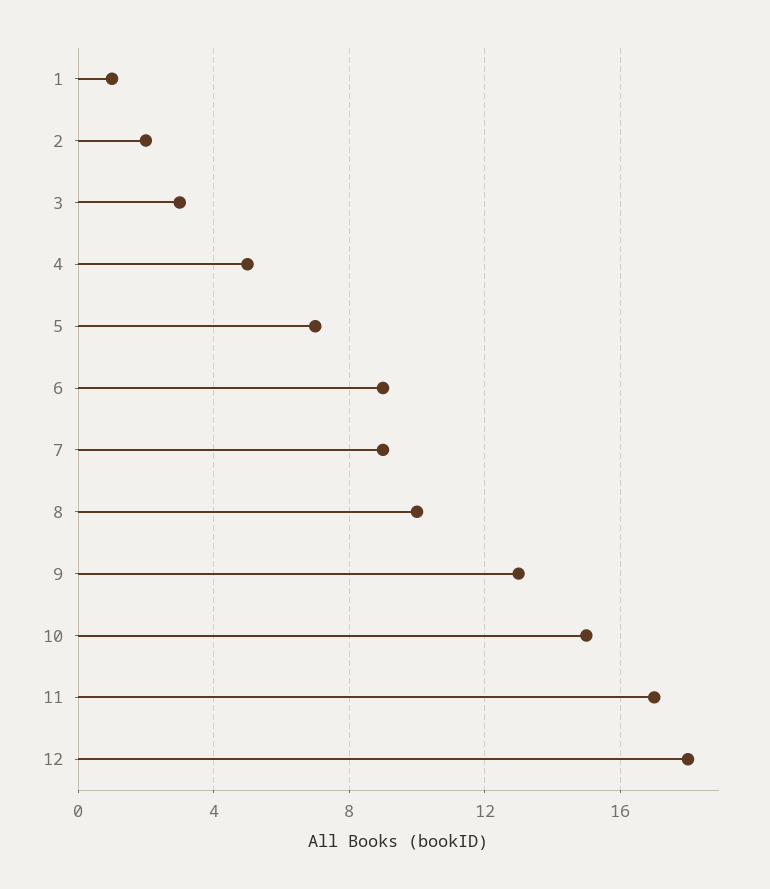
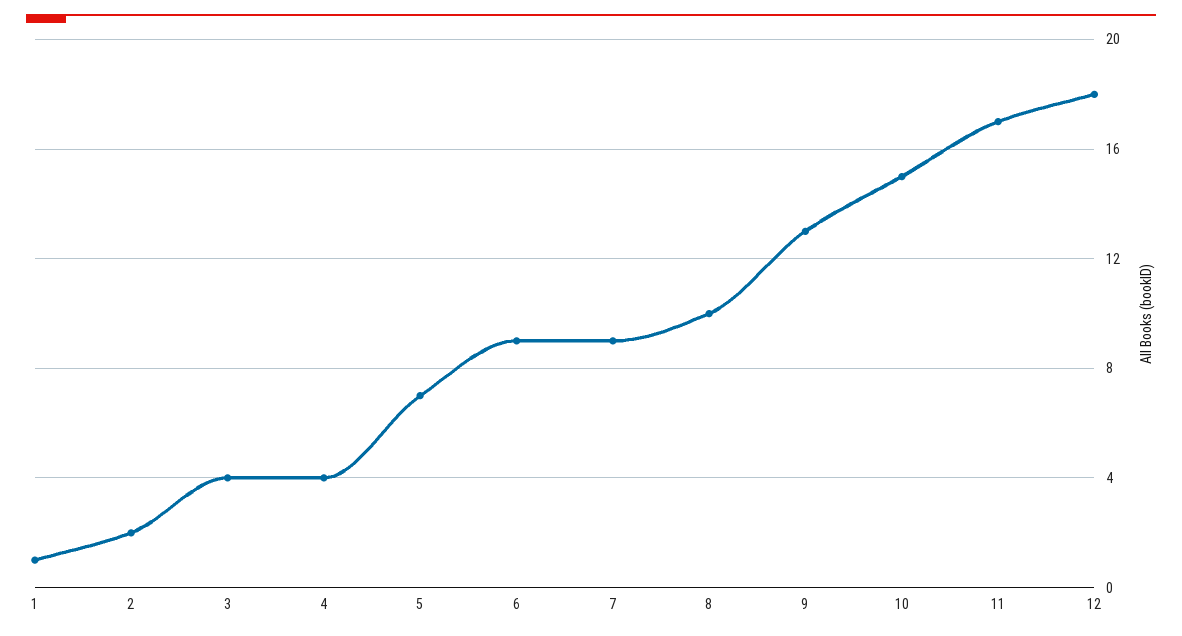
  {
    "1": 1,
    "2": 2,
-   "3": 3,
+   "3": 4,
-   "4": 5,
+   "4": 4,
    "5": 7,
    "6": 9,
    "7": 9,
    "8": 10,
    "9": 13,
    "10": 15,
    "11": 17,
    "12": 18
  }

